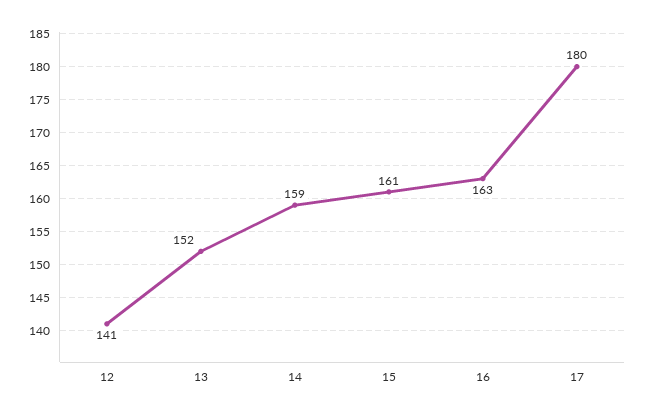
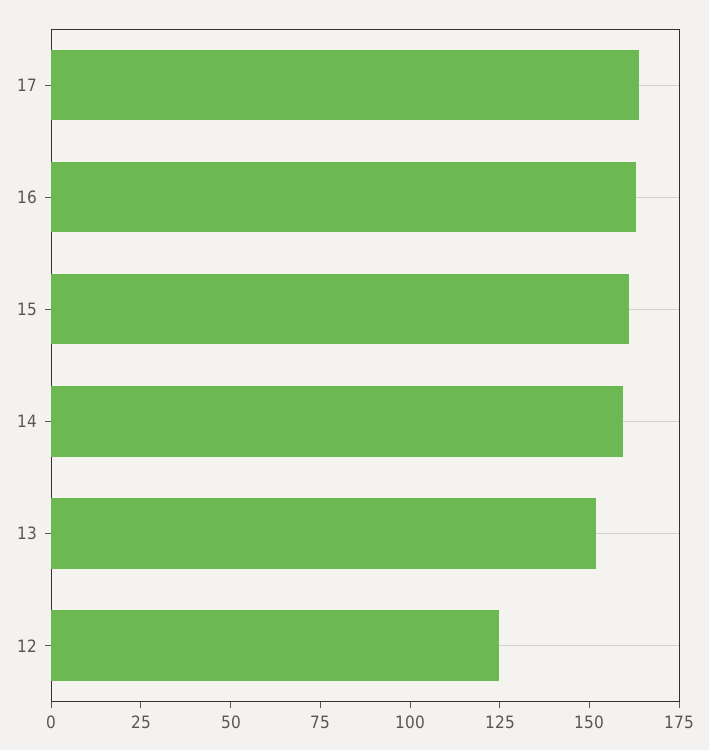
  {
-   "12": 141,
+   "12": 125,
    "13": 152,
    "14": 159,
    "15": 161,
    "16": 163,
-   "17": 180
+   "17": 165
  }

